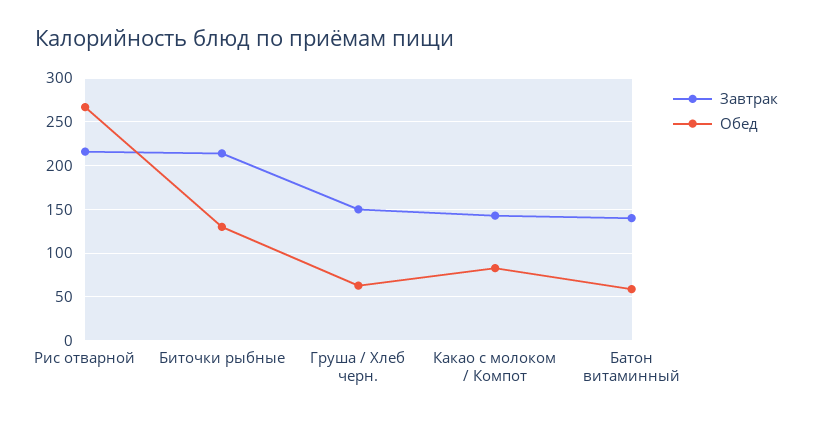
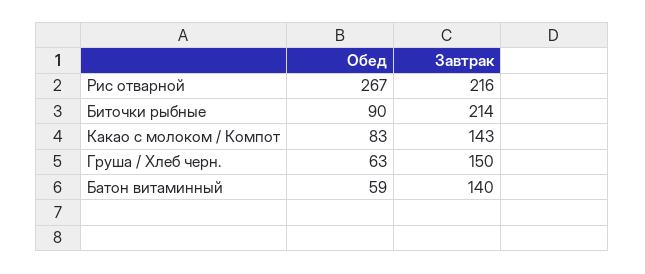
  {
    "Завтрак": {
      "Рис отварной": 216,
      "Биточки рыбные": 214,
      "Груша / Хлеб черн.": 150,
      "Какао с молоком / Компот": 143,
      "Батон витаминный": 140
    },
    "Обед": {
      "Рис отварной": 267,
-     "Биточки рыбные": 130,
+     "Биточки рыбные": 90,
      "Груша / Хлеб черн.": 63,
      "Какао с молоком / Компот": 83,
      "Батон витаминный": 59
    }
  }

